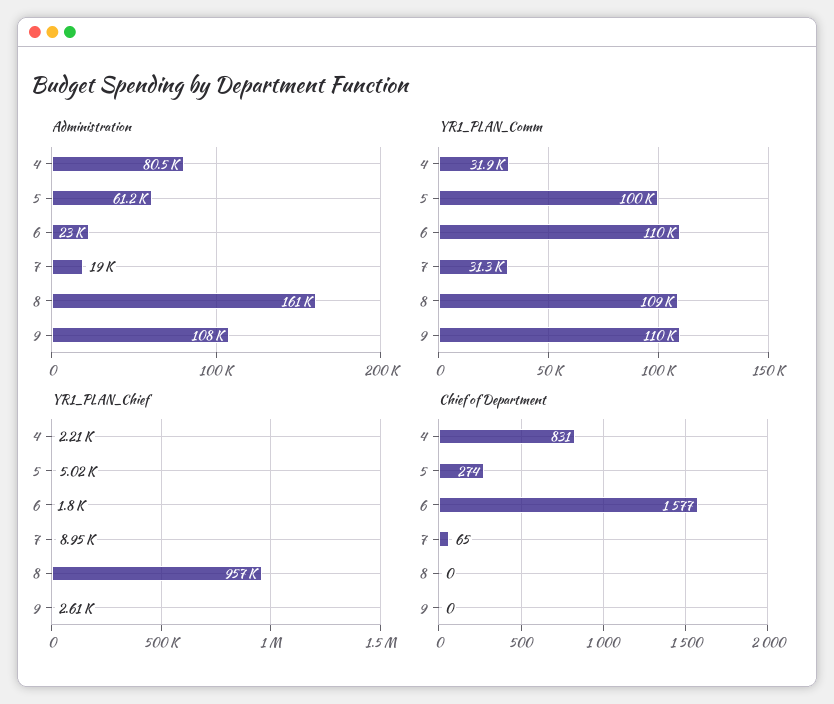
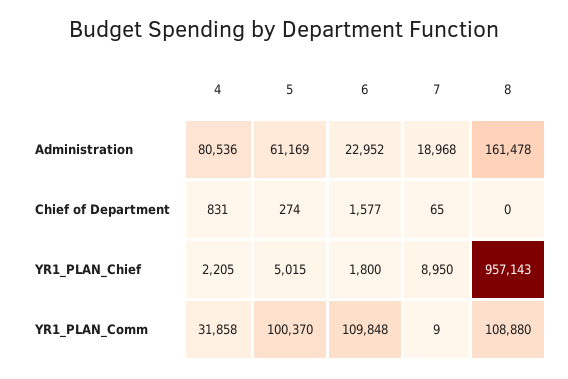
  {
    "Administration": {
      "4": 80536,
      "5": 61169,
      "6": 22952,
      "7": 18968,
-     "8": 161478,
+     "8": 161478
-     "9": 108000
    },
    "YR1_PLAN_Comm": {
      "4": 31858,
      "5": 100370,
      "6": 109848,
-     "7": 31300,
+     "7": 9,
-     "8": 108880,
+     "8": 108880
-     "9": 110000
    },
    "YR1_PLAN_Chief": {
      "4": 2205,
      "5": 5015,
      "6": 1800,
      "7": 8950,
-     "8": 957143,
+     "8": 957143
-     "9": 2610
    },
    "Chief of Department": {
      "4": 831,
      "5": 274,
      "6": 1577,
      "7": 65,
-     "8": 0,
+     "8": 0
-     "9": 0
    }
  }

